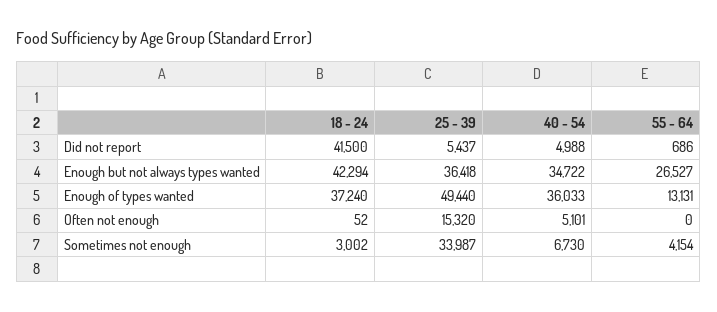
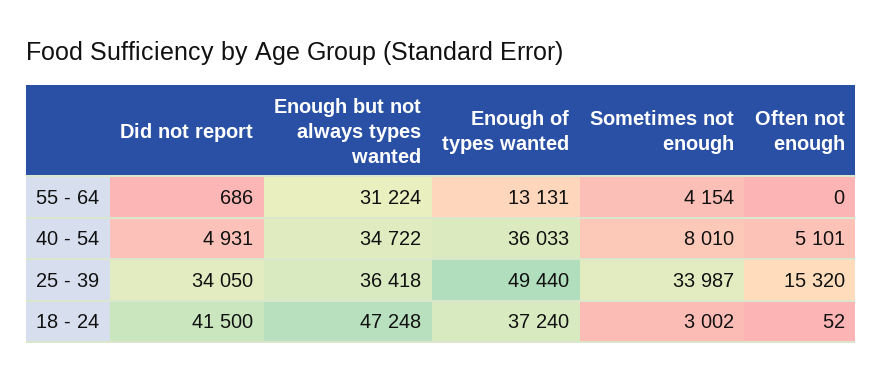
  {
    "18 - 24": {
      "Did not report": 41500,
-     "Enough but not always types wanted": 42294,
+     "Enough but not always types wanted": 47248,
      "Enough of types wanted": 37240,
      "Often not enough": 52,
      "Sometimes not enough": 3002
    },
    "25 - 39": {
-     "Did not report": 5437,
+     "Did not report": 34050,
      "Enough but not always types wanted": 36418,
      "Enough of types wanted": 49440,
      "Often not enough": 15320,
      "Sometimes not enough": 33987
    },
    "40 - 54": {
-     "Did not report": 4988,
+     "Did not report": 4931,
      "Enough but not always types wanted": 34722,
      "Enough of types wanted": 36033,
      "Often not enough": 5101,
-     "Sometimes not enough": 6730
+     "Sometimes not enough": 8010
    },
    "55 - 64": {
      "Did not report": 686,
-     "Enough but not always types wanted": 26527,
+     "Enough but not always types wanted": 31224,
      "Enough of types wanted": 13131,
      "Often not enough": 0,
      "Sometimes not enough": 4154
    }
  }

